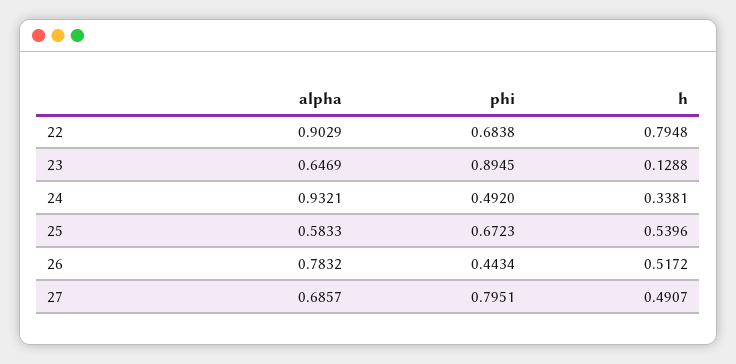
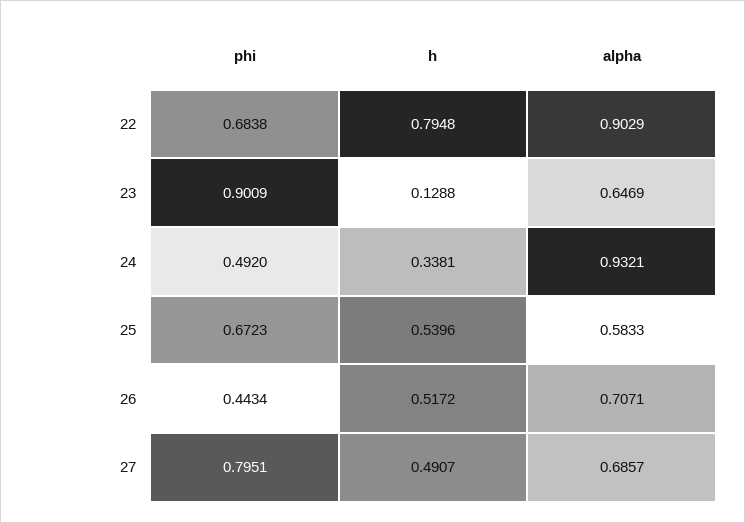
  {
    "alpha": {
      "22": 0.9029,
      "23": 0.6469,
      "24": 0.9321,
      "25": 0.5833,
-     "26": 0.7832,
+     "26": 0.7071,
      "27": 0.6857
    },
    "phi": {
      "22": 0.6838,
-     "23": 0.8945,
+     "23": 0.9009,
      "24": 0.492,
      "25": 0.6723,
      "26": 0.4434,
      "27": 0.7951
    },
    "h": {
      "22": 0.7948,
      "23": 0.1288,
      "24": 0.3381,
      "25": 0.5396,
      "26": 0.5172,
      "27": 0.4907
    }
  }

